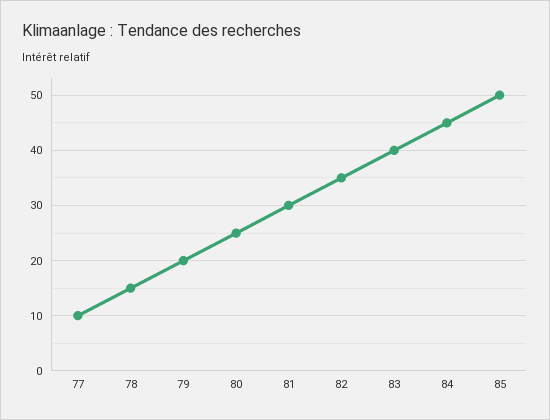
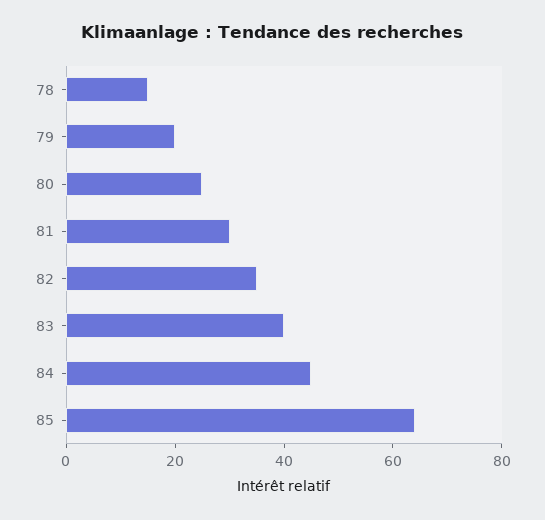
  {
-   "77": 10,
    "78": 15,
    "79": 20,
    "80": 25,
    "81": 30,
    "82": 35,
    "83": 40,
    "84": 45,
-   "85": 50
+   "85": 65
  }

